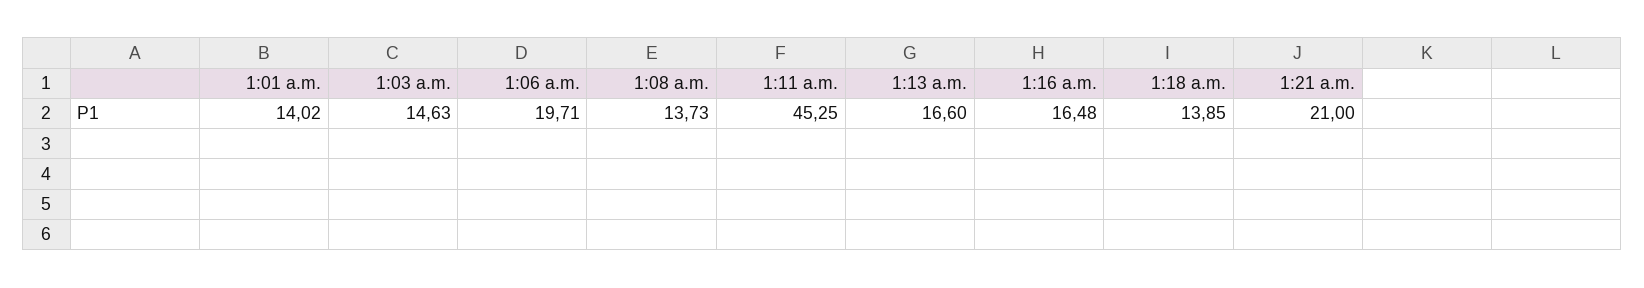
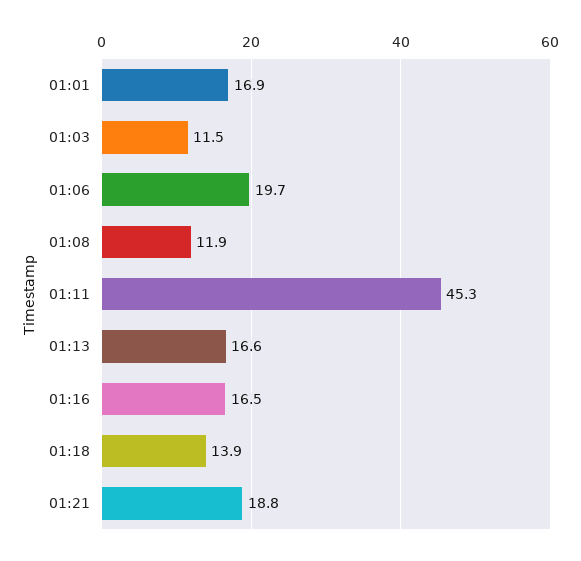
  {
-   "1:01 a.m.": 14.02,
+   "1:01 a.m.": 16.9,
-   "1:03 a.m.": 14.63,
+   "1:03 a.m.": 11.5,
    "1:06 a.m.": 19.71,
-   "1:08 a.m.": 13.73,
+   "1:08 a.m.": 11.9,
    "1:11 a.m.": 45.25,
    "1:13 a.m.": 16.6,
    "1:16 a.m.": 16.48,
    "1:18 a.m.": 13.85,
-   "1:21 a.m.": 21
+   "1:21 a.m.": 18.8
  }

